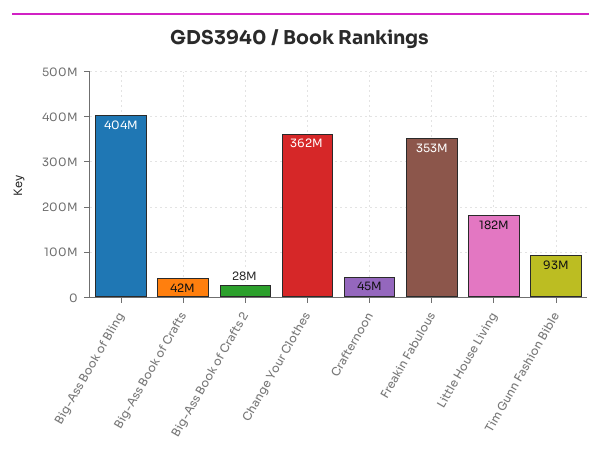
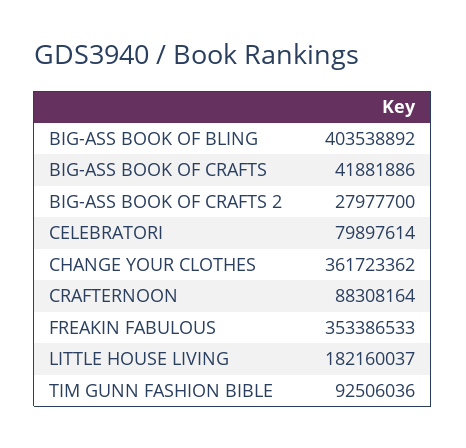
  {
    "Big-Ass Book of Bling": 403538892,
    "Big-Ass Book of Crafts": 41881886,
    "Big-Ass Book of Crafts 2": 27977700,
    "Change Your Clothes": 361723362,
-   "Crafternoon": 45000000,
+   "Crafternoon": 88308164,
    "Freakin Fabulous": 353386533,
    "Little House Living": 182160037,
-   "Tim Gunn Fashion Bible": 92506036
+   "Tim Gunn Fashion Bible": 92506036,
+   "CELEBRATORI": 79897614
  }

